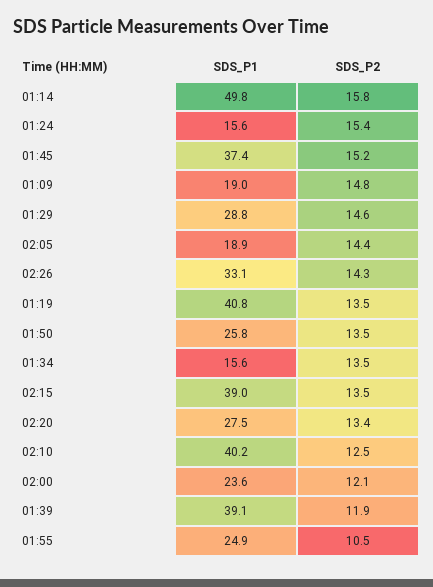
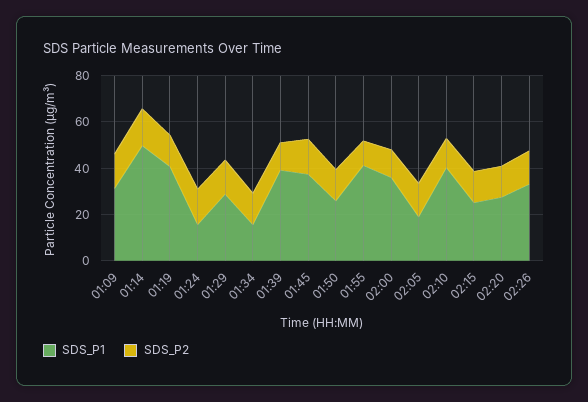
  {
    "SDS_P1": {
      "01:14": 49.8,
      "01:24": 15.6,
      "01:45": 37.4,
-     "01:09": 19,
+     "01:09": 30,
      "01:29": 28.8,
      "02:05": 18.9,
      "02:26": 33.1,
      "01:19": 40.8,
      "01:50": 25.8,
      "01:34": 15.6,
-     "02:15": 39,
+     "02:15": 25,
      "02:20": 27.5,
      "02:10": 40.2,
-     "02:00": 23.6,
+     "02:00": 35,
      "01:39": 39.1,
-     "01:55": 24.9
+     "01:55": 40
    },
    "SDS_P2": {
      "01:14": 15.8,
      "01:24": 15.4,
      "01:45": 15.2,
      "01:09": 14.8,
      "01:29": 14.6,
      "02:05": 14.4,
      "02:26": 14.3,
      "01:19": 13.5,
      "01:50": 13.5,
      "01:34": 13.5,
      "02:15": 13.5,
      "02:20": 13.4,
      "02:10": 12.5,
      "02:00": 12.1,
      "01:39": 11.9,
      "01:55": 10.5
    }
  }

